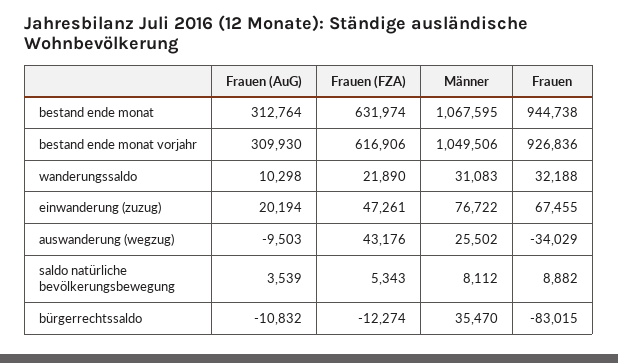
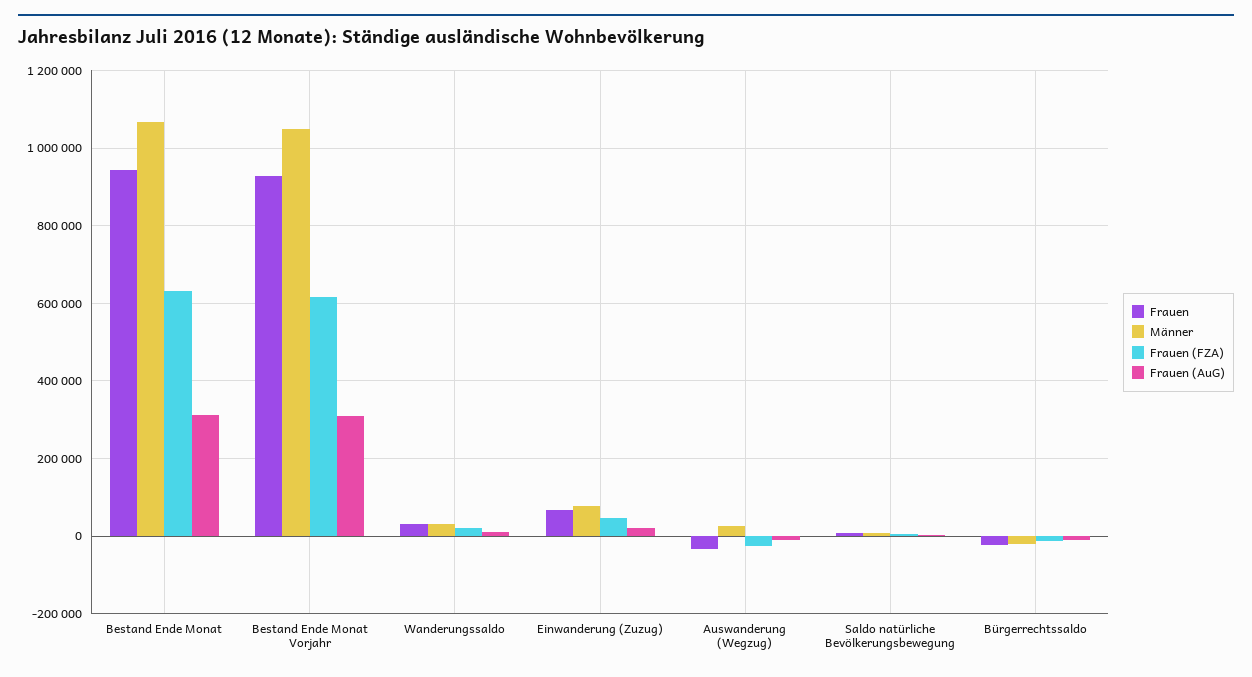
  {
    "Frauen (AuG)": {
      "bestand ende monat": 312764,
      "bestand ende monat vorjahr": 309930,
      "wanderungssaldo": 10298,
      "einwanderung (zuzug)": 20194,
      "auswanderung (wegzug)": -9503,
      "saldo natürliche bevölkerungsbewegung": 3539,
      "bürgerrechtssaldo": -10832
    },
    "Frauen (FZA)": {
      "bestand ende monat": 631974,
      "bestand ende monat vorjahr": 616906,
      "wanderungssaldo": 21890,
      "einwanderung (zuzug)": 47261,
-     "auswanderung (wegzug)": 43176,
+     "auswanderung (wegzug)": -20000,
      "saldo natürliche bevölkerungsbewegung": 5343,
      "bürgerrechtssaldo": -12274
    },
    "Männer": {
      "bestand ende monat": 1067595,
      "bestand ende monat vorjahr": 1049506,
      "wanderungssaldo": 31083,
      "einwanderung (zuzug)": 76722,
      "auswanderung (wegzug)": 25502,
      "saldo natürliche bevölkerungsbewegung": 8112,
-     "bürgerrechtssaldo": 35470
+     "bürgerrechtssaldo": -20000
    },
    "Frauen": {
      "bestand ende monat": 944738,
      "bestand ende monat vorjahr": 926836,
      "wanderungssaldo": 32188,
      "einwanderung (zuzug)": 67455,
      "auswanderung (wegzug)": -34029,
      "saldo natürliche bevölkerungsbewegung": 8882,
-     "bürgerrechtssaldo": -83015
+     "bürgerrechtssaldo": -20000
    }
  }

